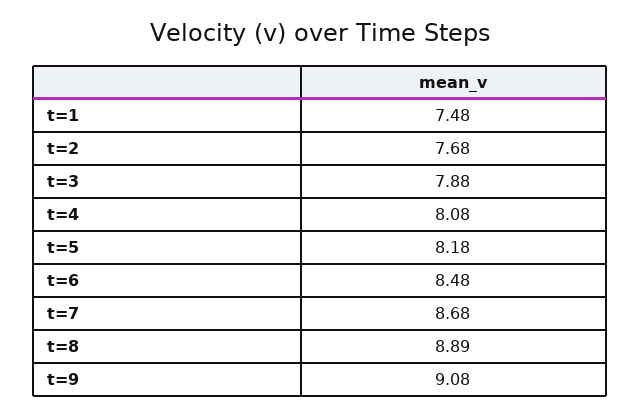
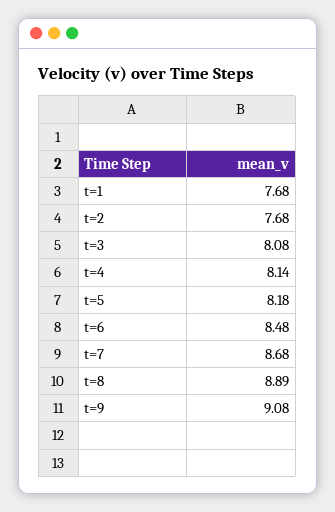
  {
-   "t=1": 7.48,
+   "t=1": 7.68,
    "t=2": 7.68,
-   "t=3": 7.88,
+   "t=3": 8.08,
-   "t=4": 8.08,
+   "t=4": 8.14,
    "t=5": 8.18,
    "t=6": 8.48,
    "t=7": 8.68,
    "t=8": 8.89,
    "t=9": 9.08
  }

